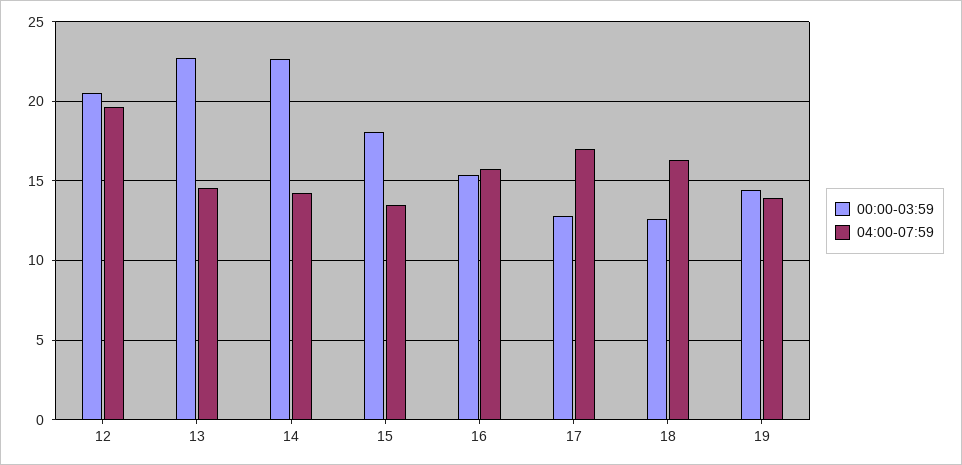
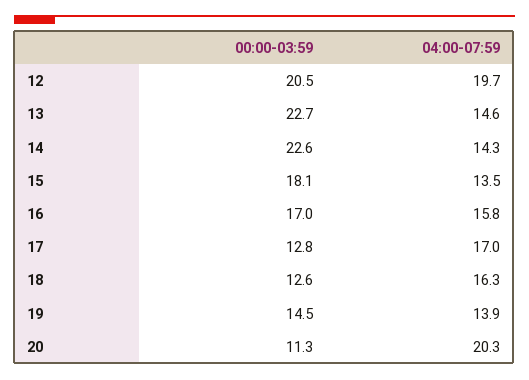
  {
    "00:00-03:59": {
      "12": 20.5,
      "13": 22.7,
      "14": 22.6,
      "15": 18.1,
-     "16": 15.5,
+     "16": 17,
      "17": 12.8,
      "18": 12.6,
-     "19": 14.5
+     "19": 14.5,
+     "20": 11.3
    },
    "04:00-07:59": {
      "12": 19.7,
      "13": 14.6,
      "14": 14.3,
      "15": 13.5,
      "16": 15.8,
      "17": 17,
      "18": 16.3,
-     "19": 13.9
+     "19": 13.9,
+     "20": 20.3
    }
  }

